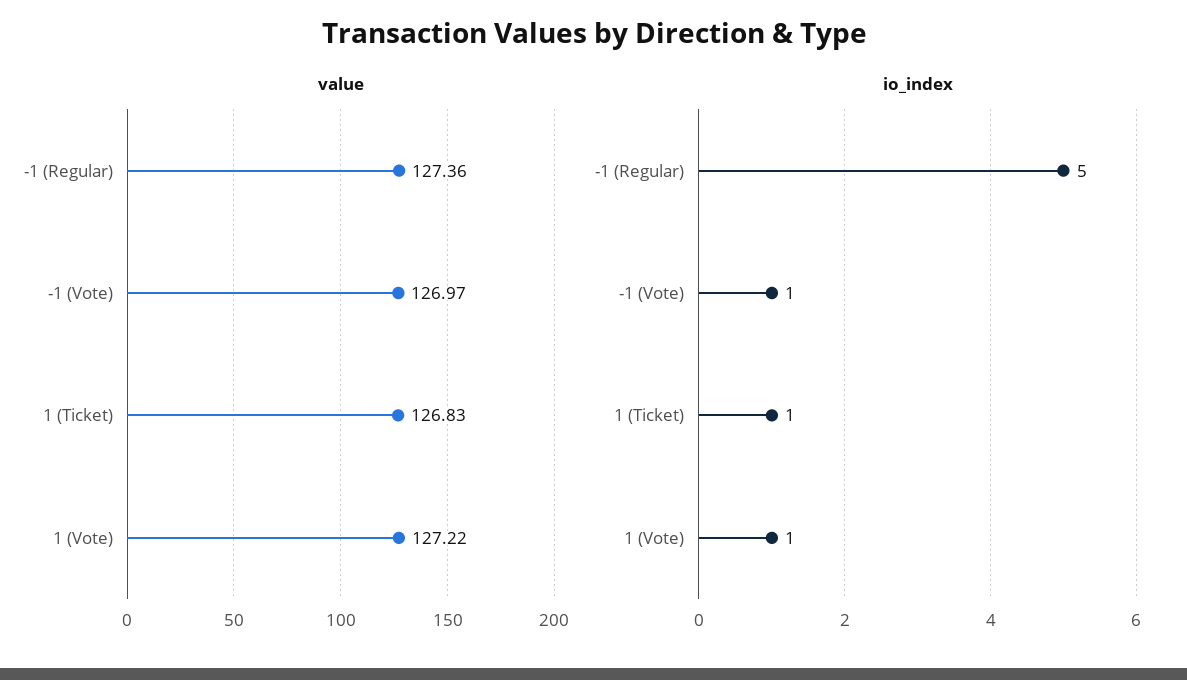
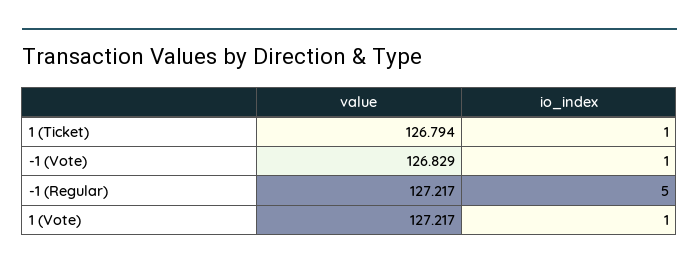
  {
    "value": {
-     "-1 (Regular)": 127.36,
+     "-1 (Regular)": 127.217,
-     "-1 (Vote)": 126.97,
+     "-1 (Vote)": 126.829,
-     "1 (Ticket)": 126.83,
+     "1 (Ticket)": 126.794,
      "1 (Vote)": 127.217
    },
    "io_index": {
      "-1 (Regular)": 5,
      "-1 (Vote)": 1,
      "1 (Ticket)": 1,
      "1 (Vote)": 1
    }
  }

